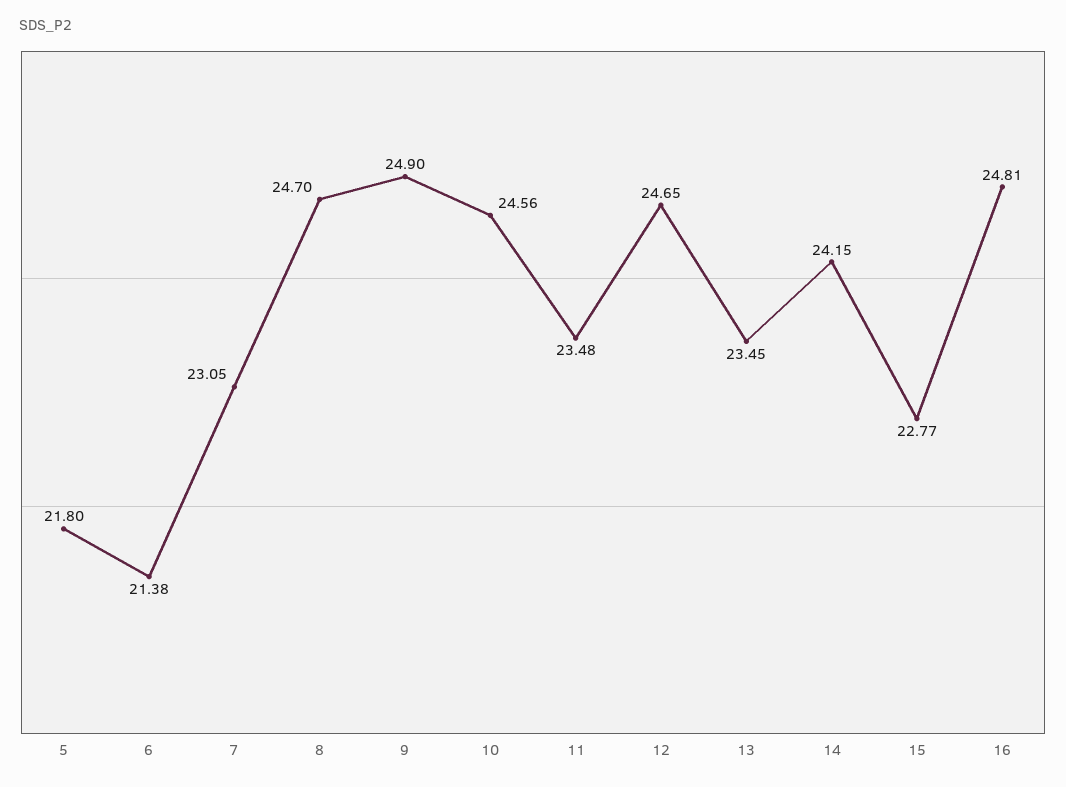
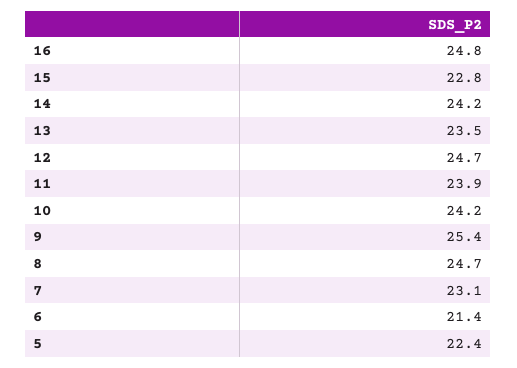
  {
-   "5": 21.8,
+   "5": 22.4,
    "6": 21.38,
    "7": 23.05,
    "8": 24.7,
-   "9": 24.9,
+   "9": 25.4,
-   "10": 24.56,
+   "10": 24.2,
-   "11": 23.48,
+   "11": 23.9,
    "12": 24.65,
    "13": 23.45,
    "14": 24.15,
    "15": 22.77,
    "16": 24.81
  }

